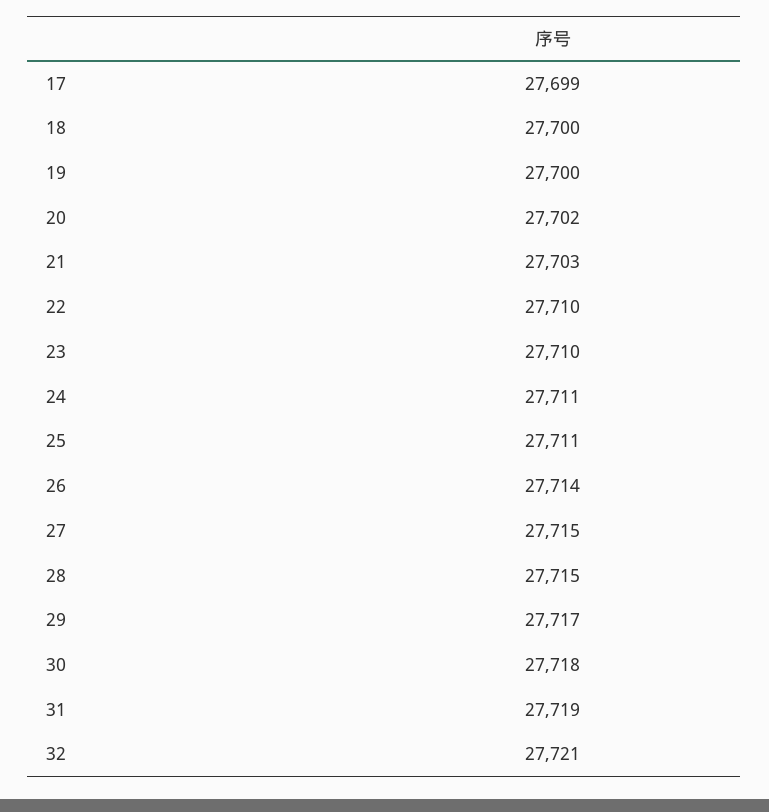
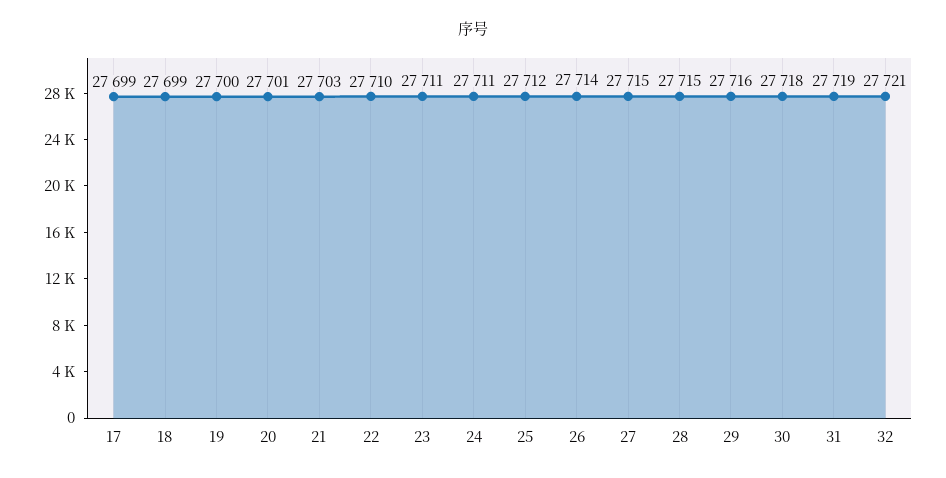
  {
    "17": 27699,
-   "18": 27700,
+   "18": 27699,
    "19": 27700,
-   "20": 27702,
+   "20": 27701,
    "21": 27703,
    "22": 27710,
-   "23": 27710,
+   "23": 27711,
    "24": 27711,
-   "25": 27711,
+   "25": 27712,
    "26": 27714,
    "27": 27715,
    "28": 27715,
-   "29": 27717,
+   "29": 27716,
    "30": 27718,
    "31": 27719,
    "32": 27721
  }

